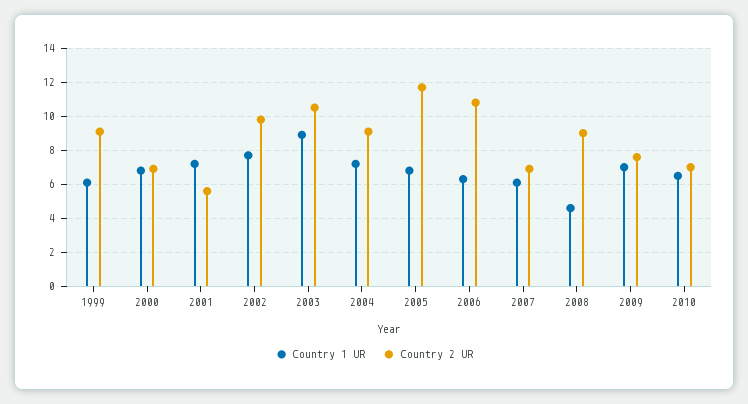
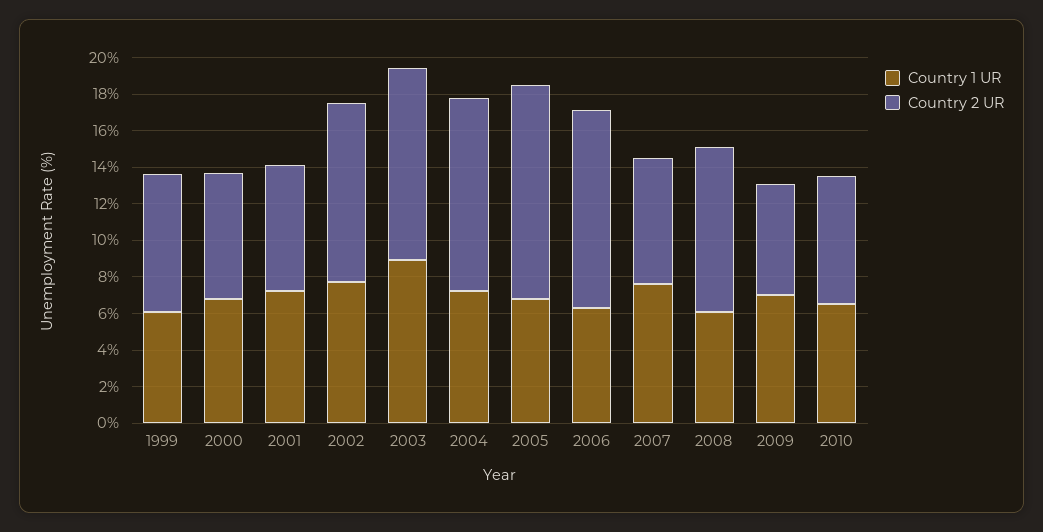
  {
    "Country 1 UR": {
      "1999": 6,
      "2000": 7,
      "2001": 7,
      "2002": 7.5,
      "2003": 9,
      "2004": 7,
      "2005": 7,
      "2006": 6.5,
-     "2007": 6,
+     "2007": 7.5,
-     "2008": 4.5,
+     "2008": 6,
      "2009": 7,
      "2010": 6.5
    },
    "Country 2 UR": {
-     "1999": 9,
+     "1999": 7.5,
      "2000": 7,
-     "2001": 5.5,
+     "2001": 7,
      "2002": 10,
      "2003": 10.5,
-     "2004": 9,
+     "2004": 10.5,
      "2005": 11.5,
      "2006": 11,
      "2007": 7,
      "2008": 9,
-     "2009": 7.5,
+     "2009": 6,
      "2010": 7
    }
  }

